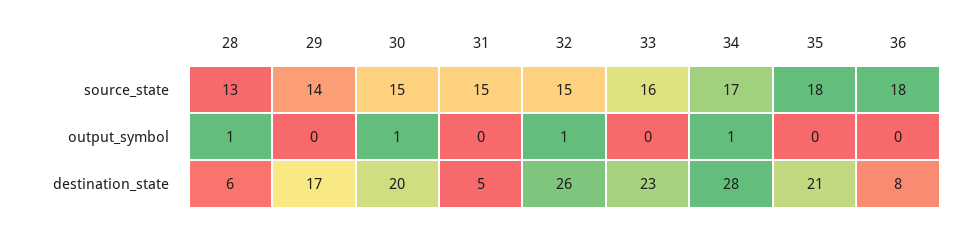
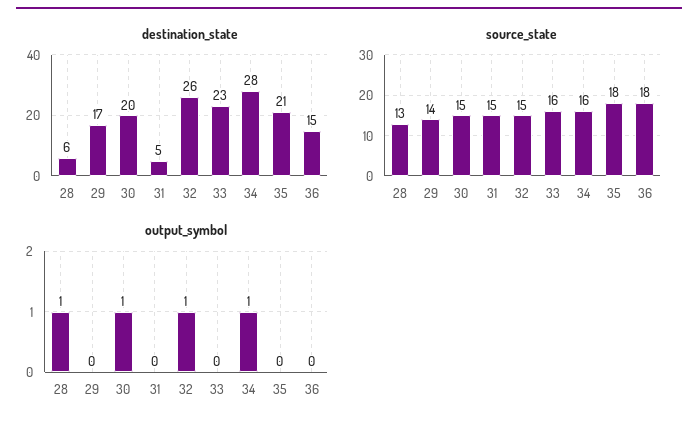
  {
    "source_state": {
      "28": 13,
      "29": 14,
      "30": 15,
      "31": 15,
      "32": 15,
      "33": 16,
-     "34": 17,
+     "34": 16,
      "35": 18,
      "36": 18
    },
    "output_symbol": {
      "28": 1,
      "29": 0,
      "30": 1,
      "31": 0,
      "32": 1,
      "33": 0,
      "34": 1,
      "35": 0,
      "36": 0
    },
    "destination_state": {
      "28": 6,
      "29": 17,
      "30": 20,
      "31": 5,
      "32": 26,
      "33": 23,
      "34": 28,
      "35": 21,
-     "36": 8
+     "36": 15
    }
  }

